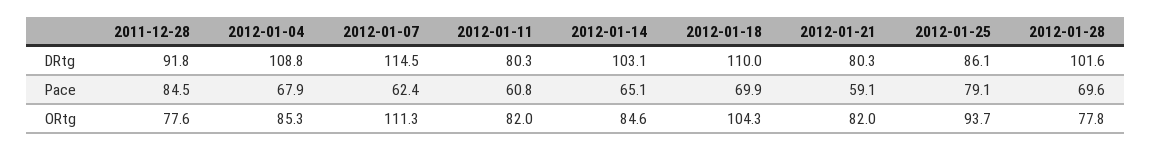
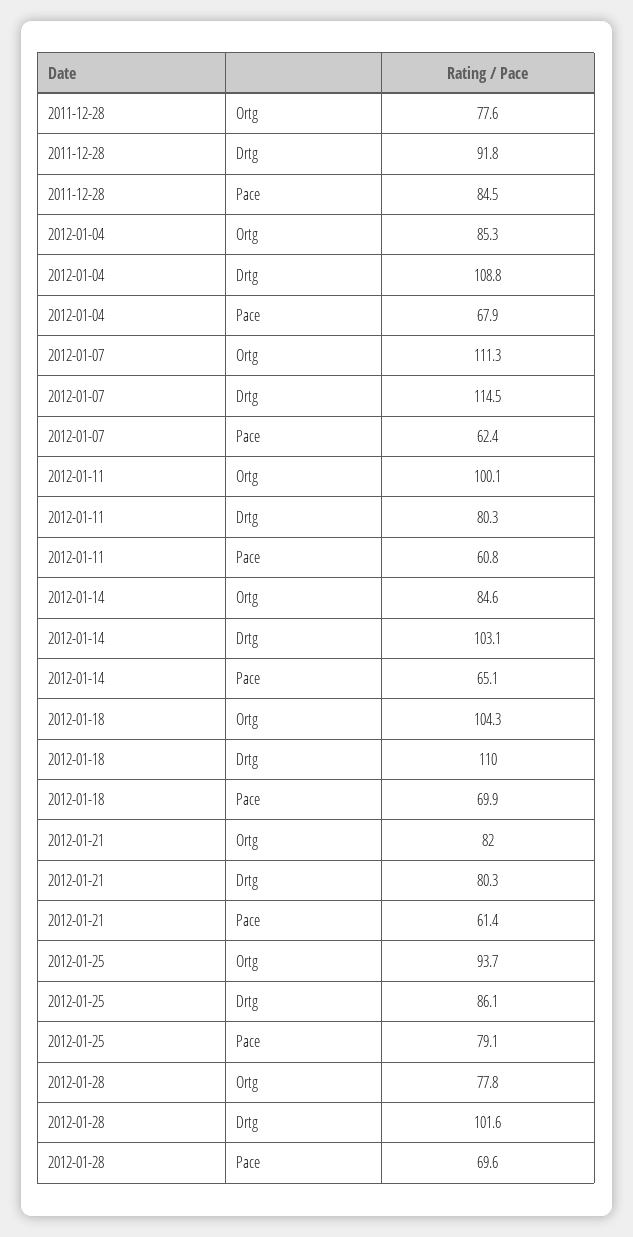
  {
    "2011-12-28": {
      "DRtg": 91.8,
      "Pace": 84.5,
      "ORtg": 77.6
    },
    "2012-01-04": {
      "DRtg": 108.8,
      "Pace": 67.9,
      "ORtg": 85.3
    },
    "2012-01-07": {
      "DRtg": 114.5,
      "Pace": 62.4,
      "ORtg": 111.3
    },
    "2012-01-11": {
      "DRtg": 80.3,
      "Pace": 60.8,
-     "ORtg": 82
+     "ORtg": 100.1
    },
    "2012-01-14": {
      "DRtg": 103.1,
      "Pace": 65.1,
      "ORtg": 84.6
    },
    "2012-01-18": {
      "DRtg": 110,
      "Pace": 69.9,
      "ORtg": 104.3
    },
    "2012-01-21": {
      "DRtg": 80.3,
-     "Pace": 59.1,
+     "Pace": 61.4,
      "ORtg": 82
    },
    "2012-01-25": {
      "DRtg": 86.1,
      "Pace": 79.1,
      "ORtg": 93.7
    },
    "2012-01-28": {
      "DRtg": 101.6,
      "Pace": 69.6,
      "ORtg": 77.8
    }
  }

